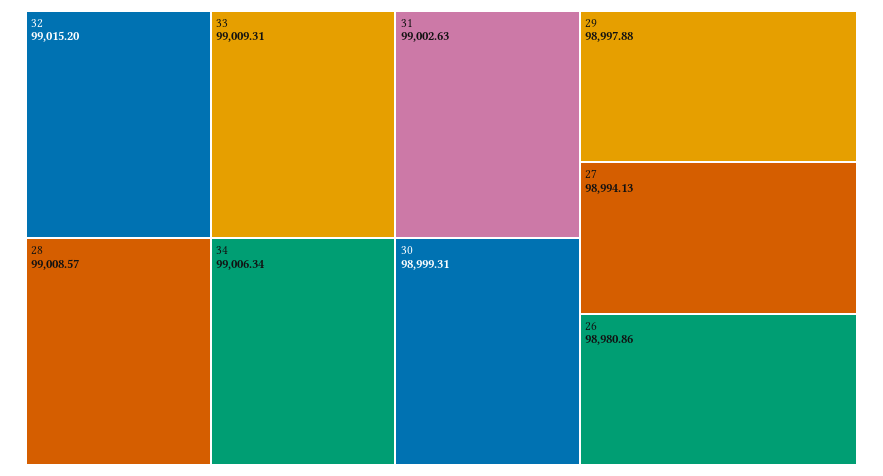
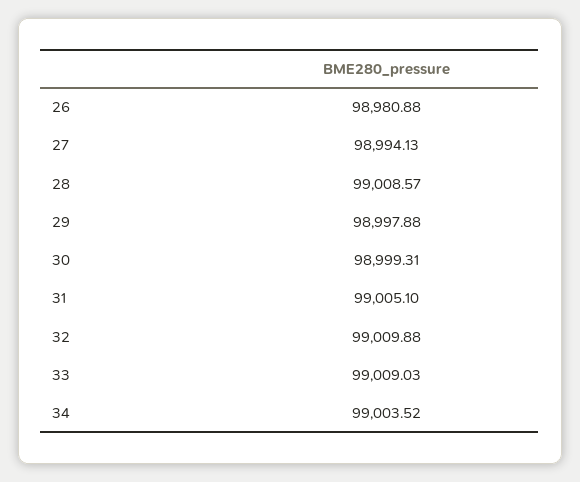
  {
-   "32": 99015.2,
+   "32": 99009.88,
-   "33": 99009.31,
+   "33": 99009.03,
    "28": 99008.57,
-   "34": 99006.34,
+   "34": 99003.52,
-   "31": 99002.63,
+   "31": 99005.1,
    "30": 98999.31,
    "29": 98997.88,
    "27": 98994.13,
-   "26": 98980.86
+   "26": 98980.88
  }

